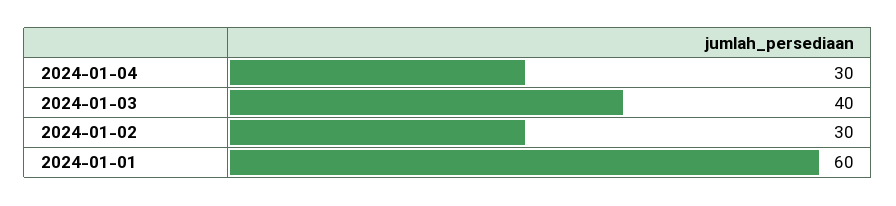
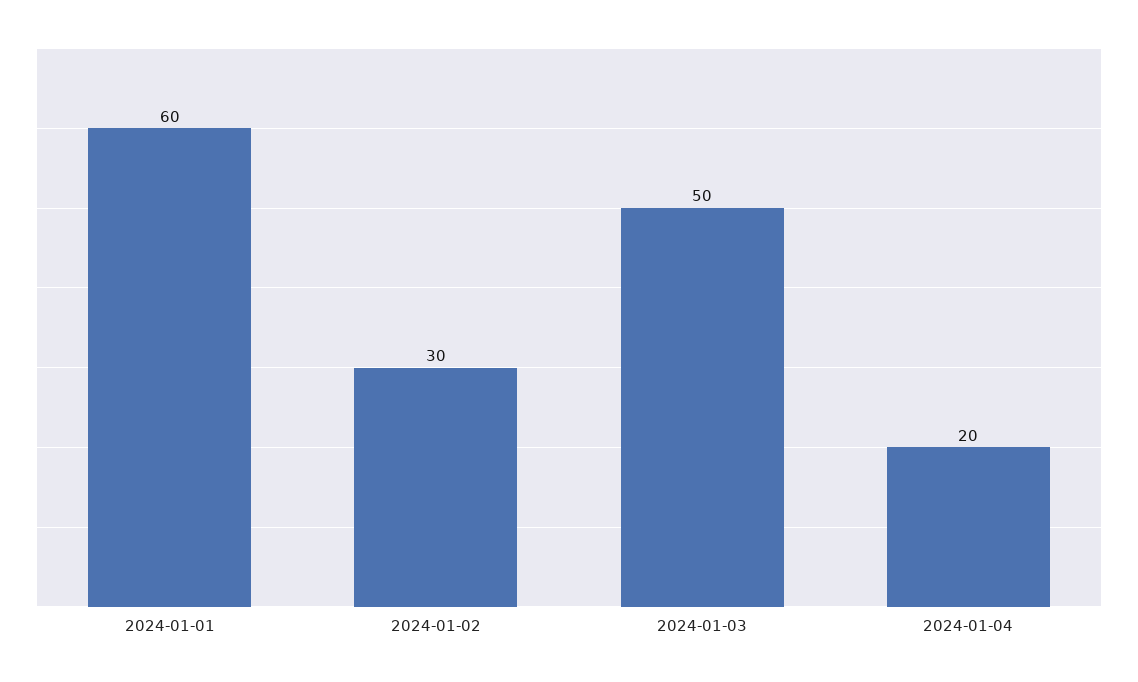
  {
-   "2024-01-04": 30,
+   "2024-01-04": 20,
-   "2024-01-03": 40,
+   "2024-01-03": 50,
    "2024-01-02": 30,
    "2024-01-01": 60
  }

